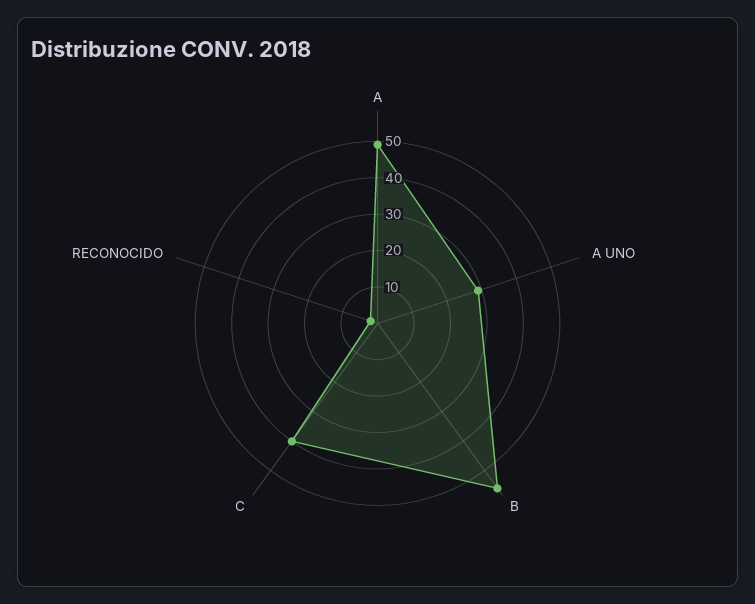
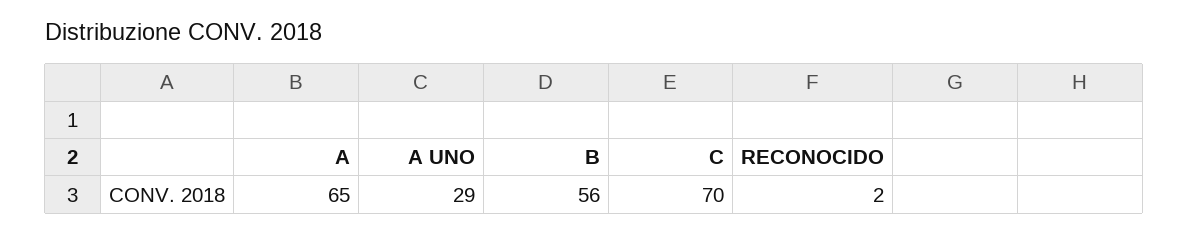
  {
-   "A": 50,
+   "A": 65,
    "A UNO": 29,
    "B": 56,
-   "C": 40,
+   "C": 70,
    "RECONOCIDO": 2
  }

